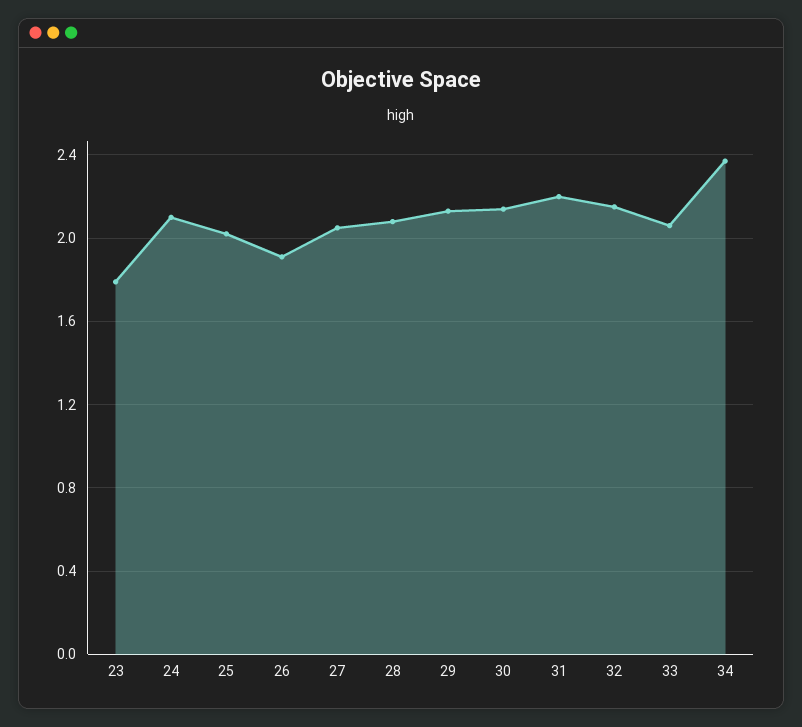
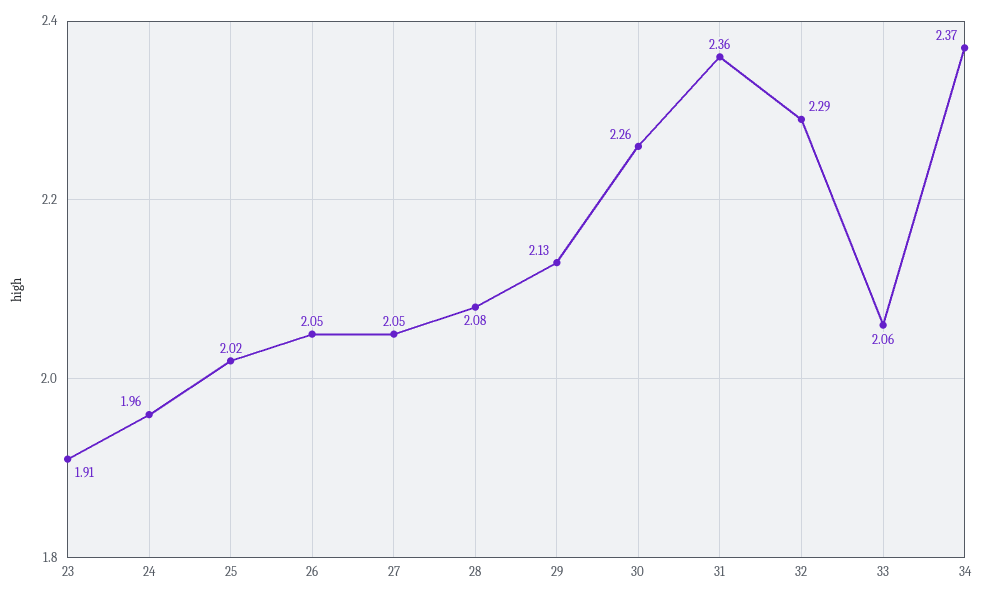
  {
-   "23": 1.8,
+   "23": 1.91,
-   "24": 2.1,
+   "24": 1.96,
    "25": 2.02,
-   "26": 1.9,
+   "26": 2.05,
    "27": 2.05,
    "28": 2.08,
    "29": 2.13,
-   "30": 2.15,
+   "30": 2.26,
-   "31": 2.2,
+   "31": 2.36,
-   "32": 2.15,
+   "32": 2.29,
    "33": 2.06,
    "34": 2.37
  }

